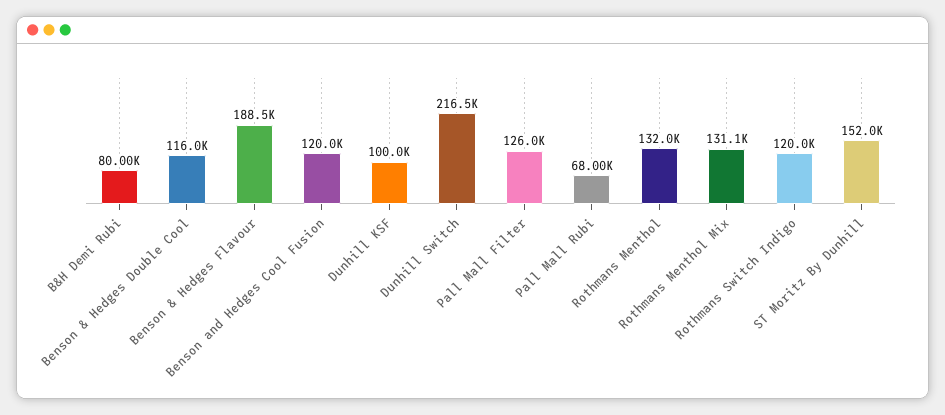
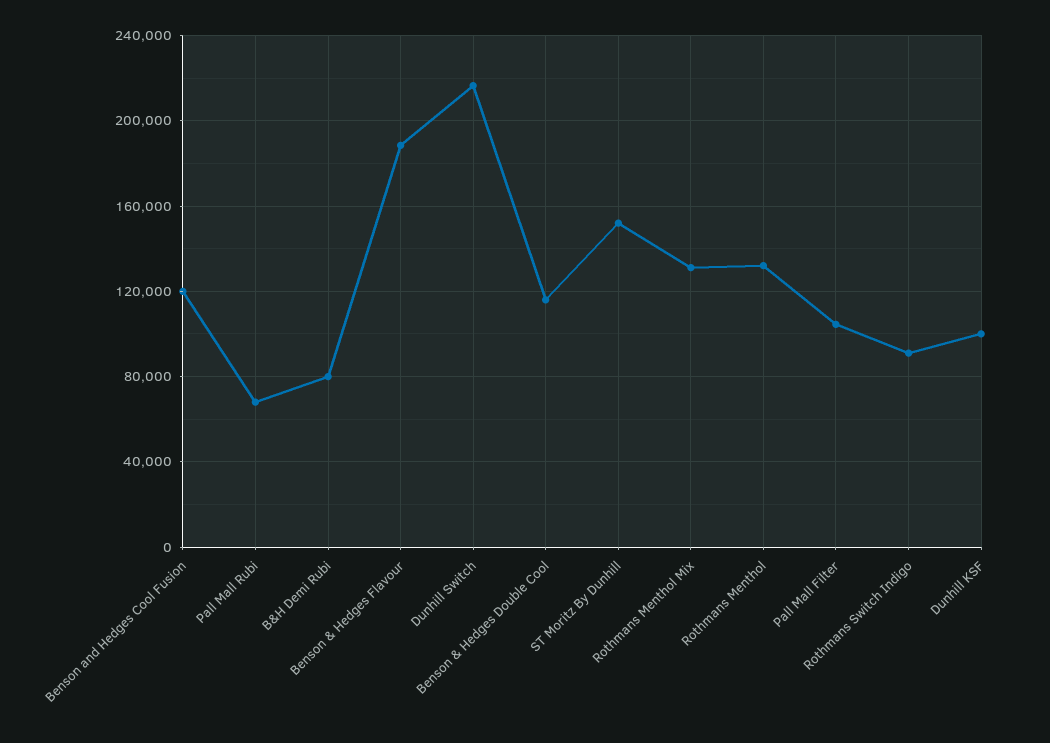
  {
    "B&H Demi Rubi": 80000,
    "Benson & Hedges Double Cool": 116000,
    "Benson & Hedges Flavour": 188500,
    "Benson and Hedges Cool Fusion": 120000,
    "Dunhill KSF": 100000,
    "Dunhill Switch": 216500,
-   "Pall Mall Filter": 126000,
+   "Pall Mall Filter": 105000,
    "Pall Mall Rubi": 68000,
    "Rothmans Menthol": 132000,
    "Rothmans Menthol Mix": 131100,
-   "Rothmans Switch Indigo": 120000,
+   "Rothmans Switch Indigo": 90000,
    "ST Moritz By Dunhill": 152000
  }

